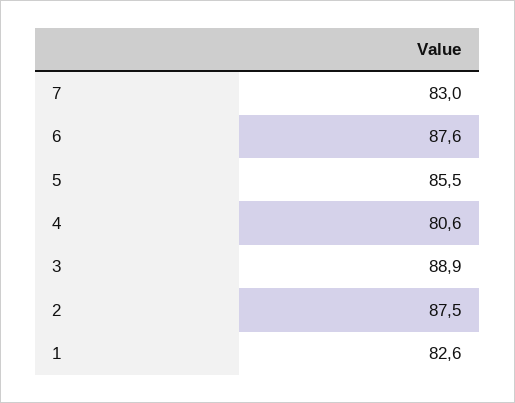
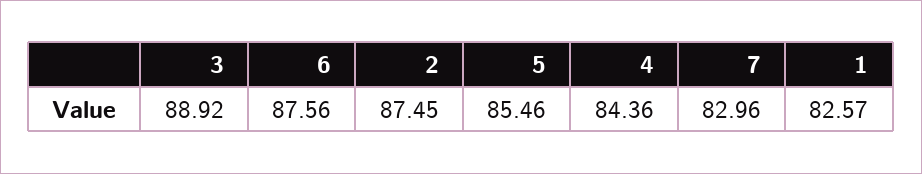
  {
    "7": 82.96,
    "6": 87.56,
    "5": 85.46,
-   "4": 80.6,
+   "4": 84.36,
    "3": 88.92,
    "2": 87.45,
    "1": 82.57
  }

